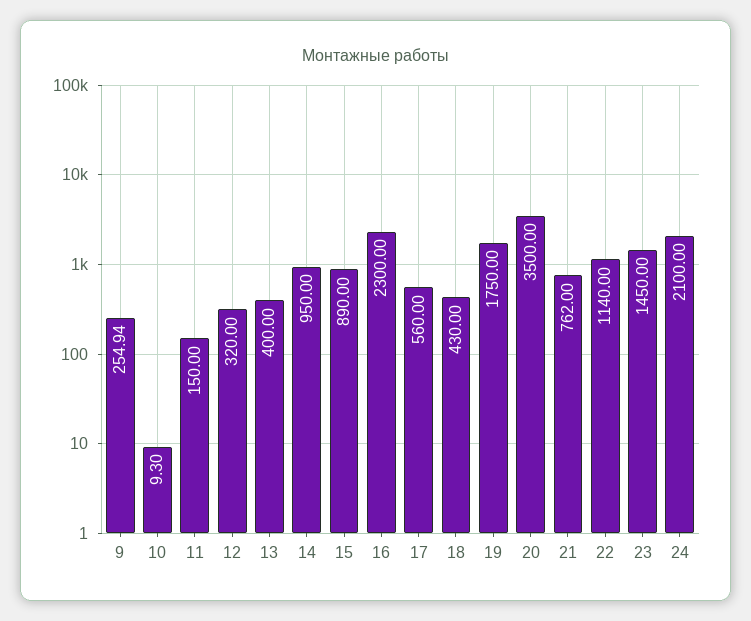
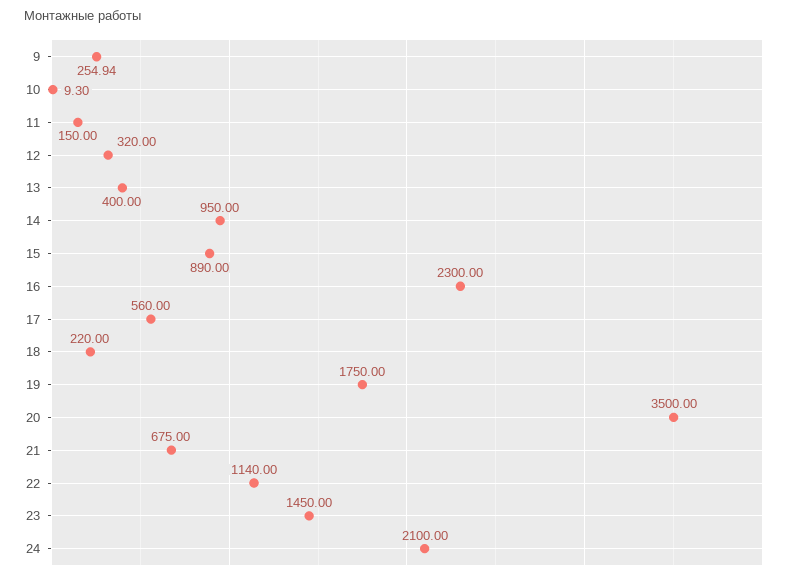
  {
    "9": 254.94,
    "10": 9.3,
    "11": 150,
    "12": 320,
    "13": 400,
    "14": 950,
    "15": 890,
    "16": 2300,
    "17": 560,
-   "18": 430,
+   "18": 220,
    "19": 1750,
    "20": 3500,
-   "21": 762,
+   "21": 675,
    "22": 1140,
    "23": 1450,
    "24": 2100
  }

